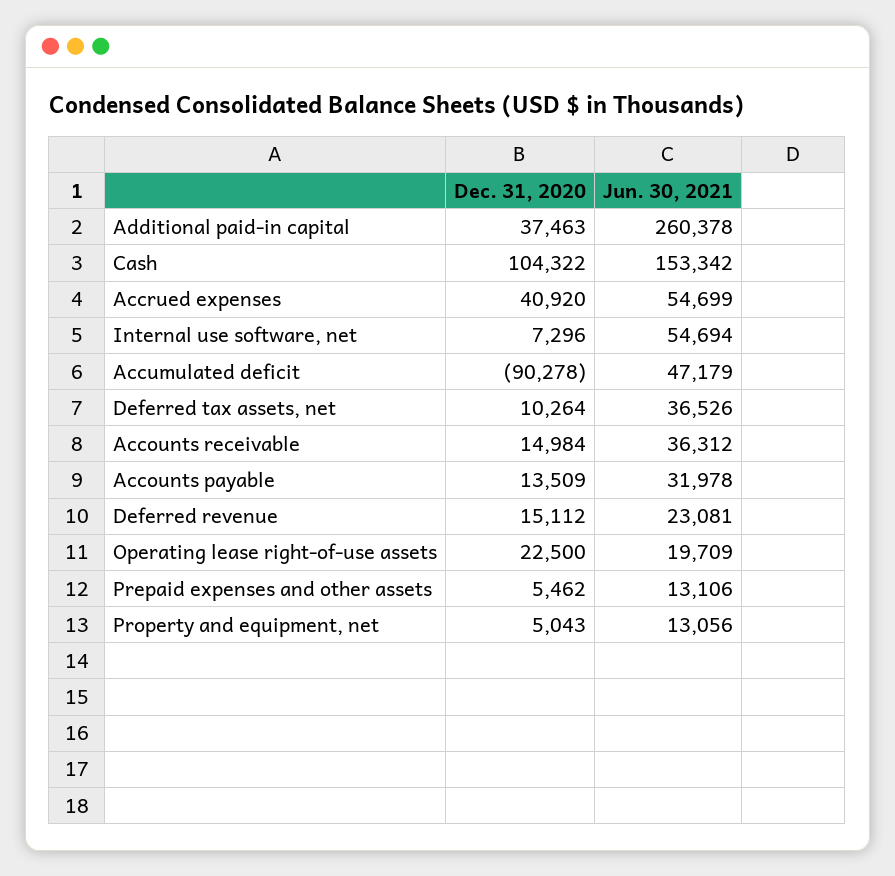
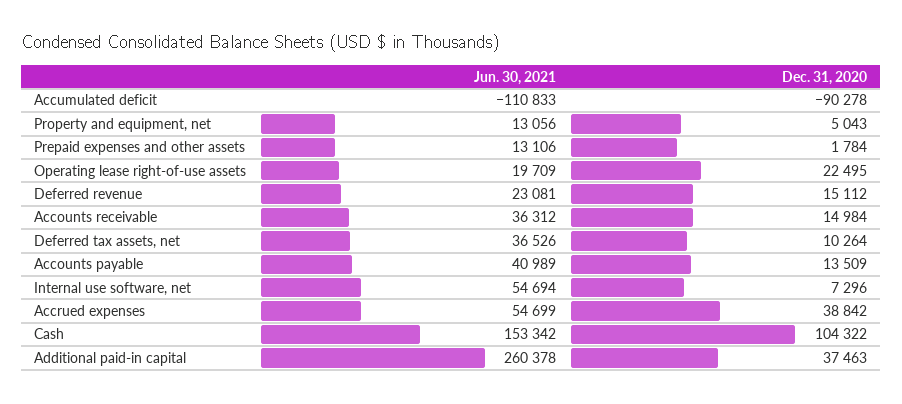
  {
    "Dec. 31, 2020": {
      "Additional paid-in capital": 37463,
      "Cash": 104322,
-     "Accrued expenses": 40920,
+     "Accrued expenses": 38842,
      "Internal use software, net": 7296,
      "Accumulated deficit": -90278,
      "Deferred tax assets, net": 10264,
      "Accounts receivable": 14984,
      "Accounts payable": 13509,
      "Deferred revenue": 15112,
-     "Operating lease right-of-use assets": 22500,
+     "Operating lease right-of-use assets": 22495,
-     "Prepaid expenses and other assets": 5462,
+     "Prepaid expenses and other assets": 1784,
      "Property and equipment, net": 5043
    },
    "Jun. 30, 2021": {
      "Additional paid-in capital": 260378,
      "Cash": 153342,
      "Accrued expenses": 54699,
      "Internal use software, net": 54694,
-     "Accumulated deficit": 47179,
+     "Accumulated deficit": -110833,
      "Deferred tax assets, net": 36526,
      "Accounts receivable": 36312,
-     "Accounts payable": 31978,
+     "Accounts payable": 40989,
      "Deferred revenue": 23081,
      "Operating lease right-of-use assets": 19709,
      "Prepaid expenses and other assets": 13106,
      "Property and equipment, net": 13056
    }
  }

